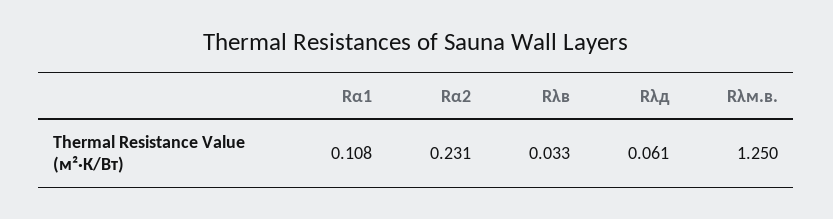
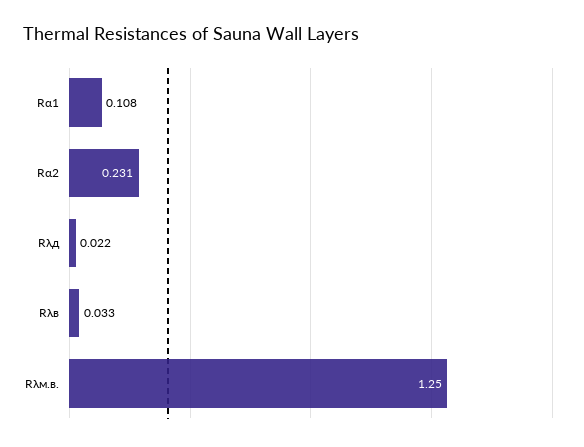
  {
    "Rα1": 0.108,
    "Rα2": 0.231,
    "Rλв": 0.033,
-   "Rλд": 0.061,
+   "Rλд": 0.022,
    "Rλм.в.": 1.25
  }

